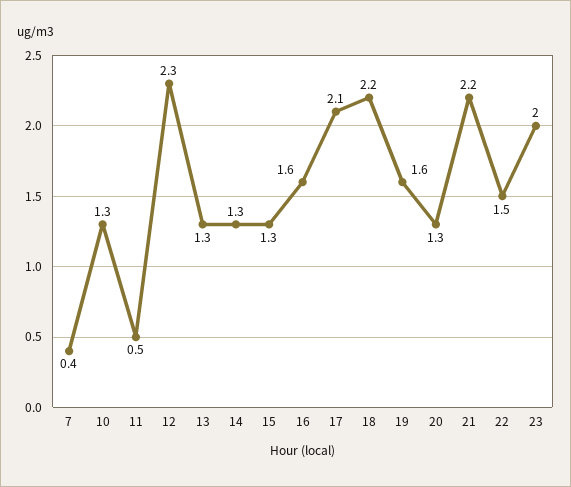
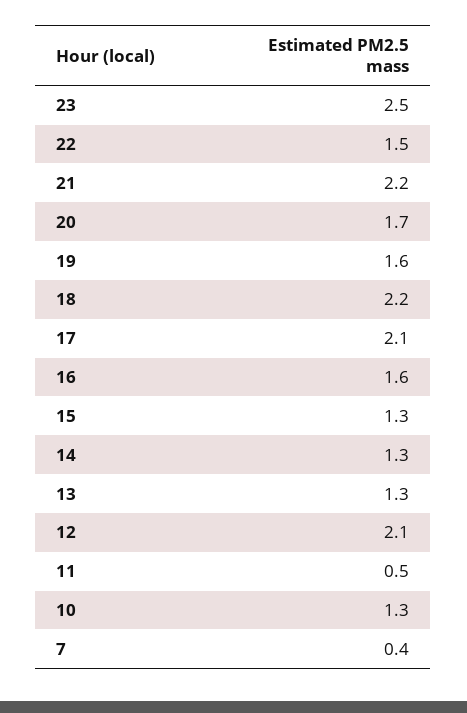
  {
    "7": 0.4,
    "10": 1.3,
    "11": 0.5,
-   "12": 2.3,
+   "12": 2.1,
    "13": 1.3,
    "14": 1.3,
    "15": 1.3,
    "16": 1.6,
    "17": 2.1,
    "18": 2.2,
    "19": 1.6,
-   "20": 1.3,
+   "20": 1.7,
    "21": 2.2,
    "22": 1.5,
-   "23": 2
+   "23": 2.5
  }

